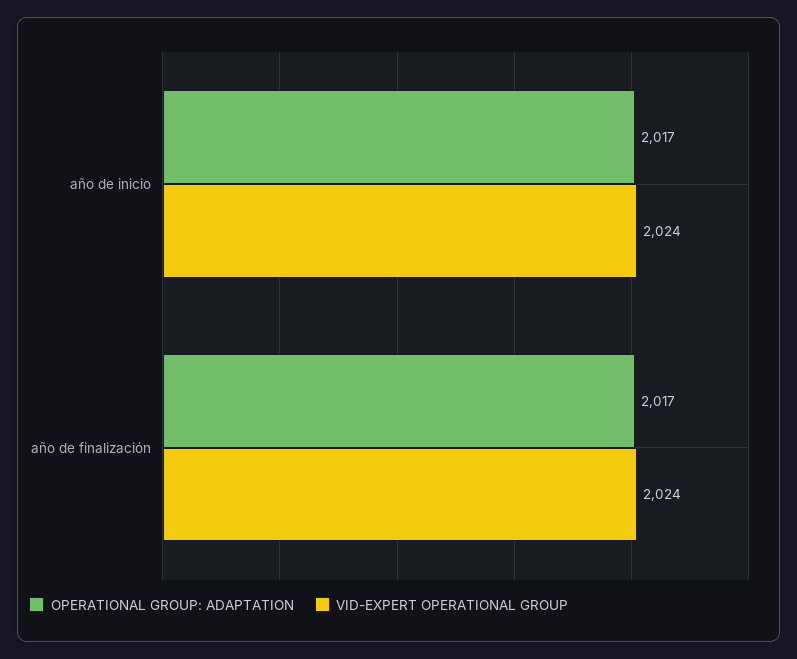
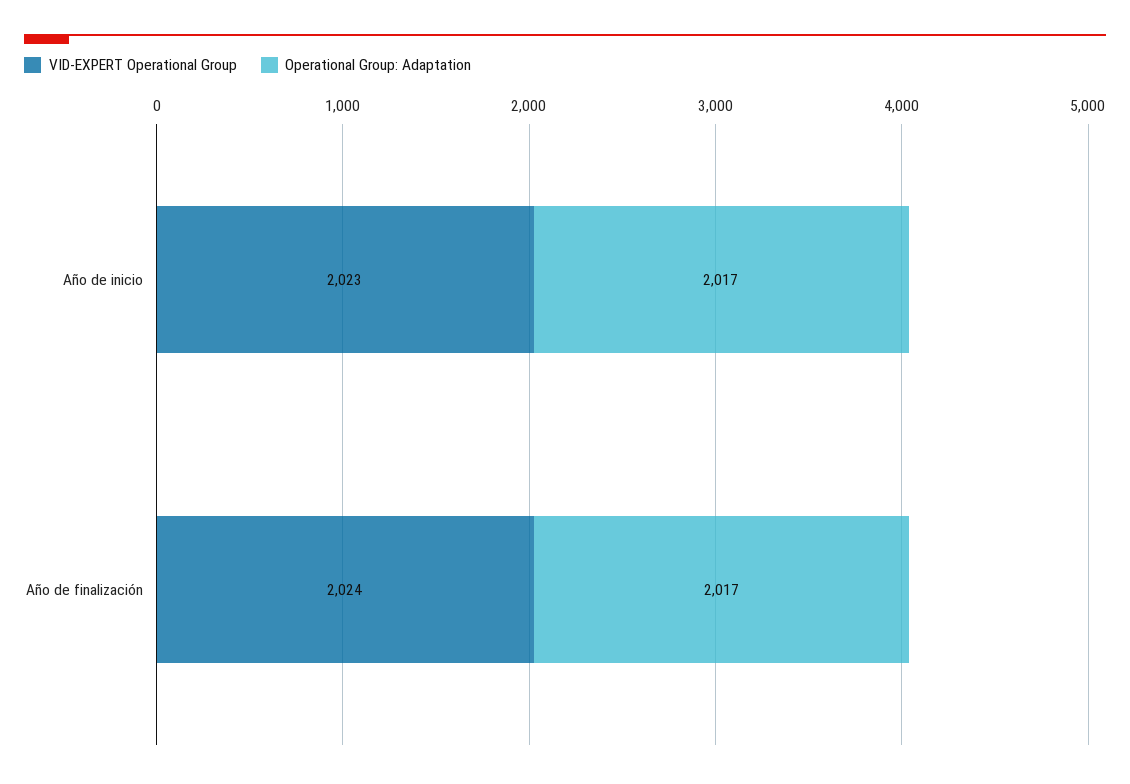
  {
    "OPERATIONAL GROUP: ADAPTATION": {
      "año de inicio": 2017,
      "año de finalización": 2017
    },
    "VID-EXPERT OPERATIONAL GROUP": {
-     "año de inicio": 2024,
+     "año de inicio": 2023,
      "año de finalización": 2024
    }
  }

